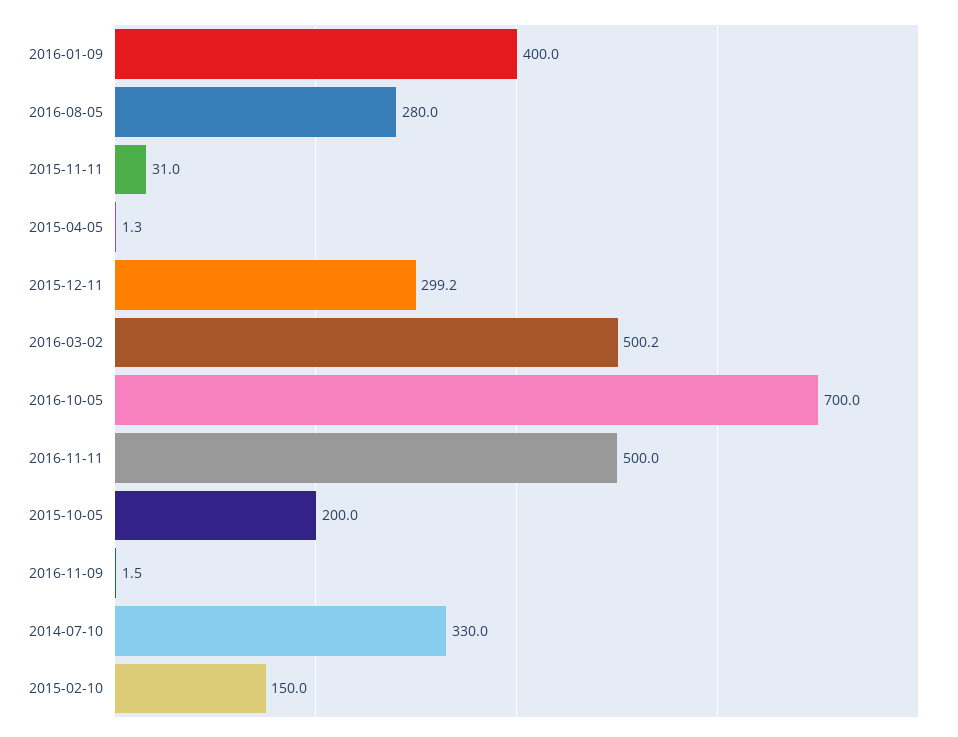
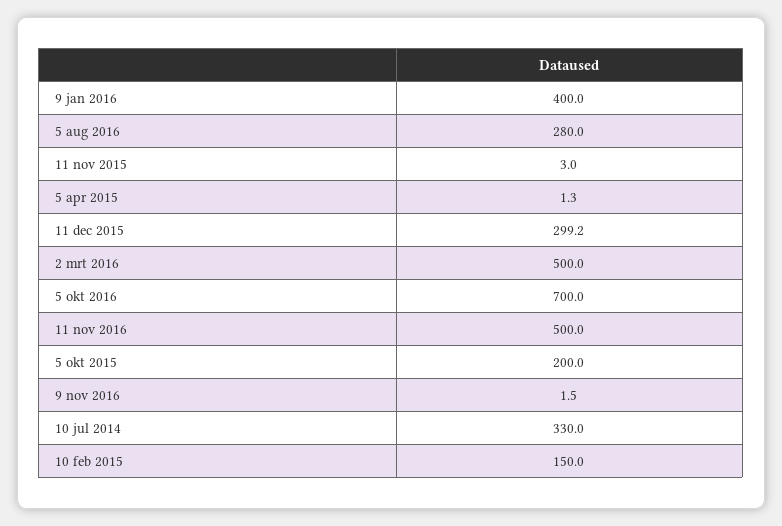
  {
    "2016-01-09": 400,
    "2016-08-05": 280,
-   "2015-11-11": 31,
+   "2015-11-11": 3,
    "2015-04-05": 1.3,
    "2015-12-11": 299.2,
-   "2016-03-02": 500.2,
+   "2016-03-02": 500,
    "2016-10-05": 700,
    "2016-11-11": 500,
    "2015-10-05": 200,
    "2016-11-09": 1.5,
    "2014-07-10": 330,
    "2015-02-10": 150
  }

